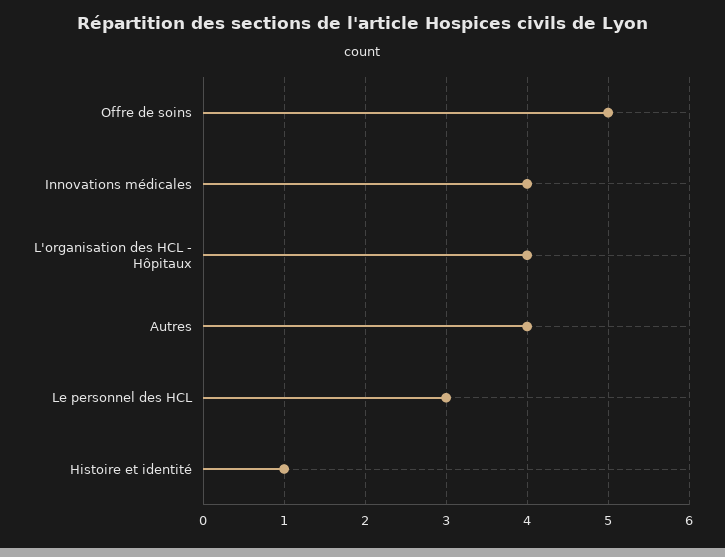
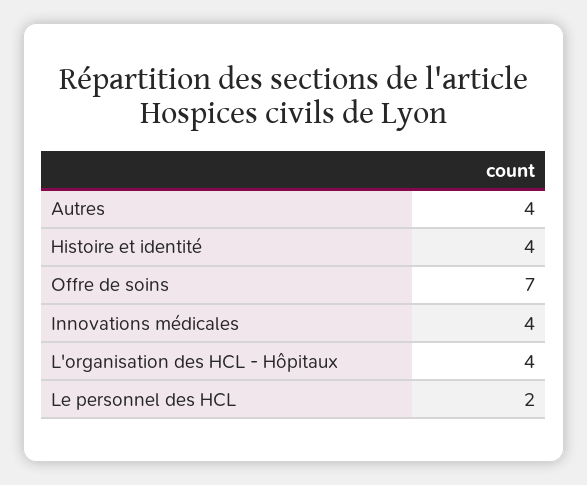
  {
-   "Offre de soins": 5,
+   "Offre de soins": 7,
    "Innovations médicales": 4,
    "L'organisation des HCL - Hôpitaux": 4,
    "Autres": 4,
-   "Le personnel des HCL": 3,
+   "Le personnel des HCL": 2,
-   "Histoire et identité": 1
+   "Histoire et identité": 4
  }

